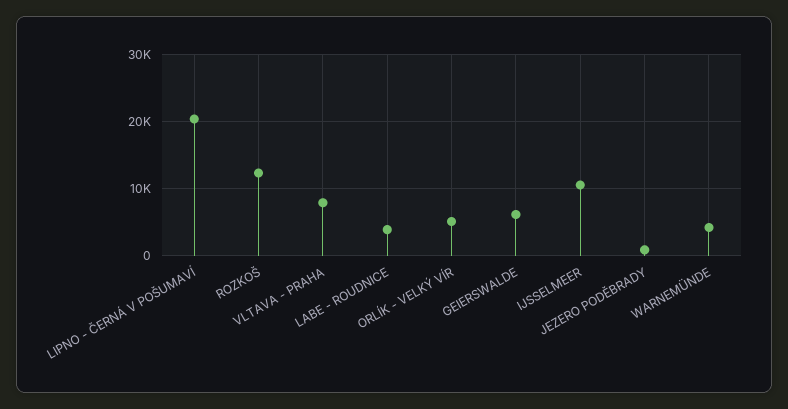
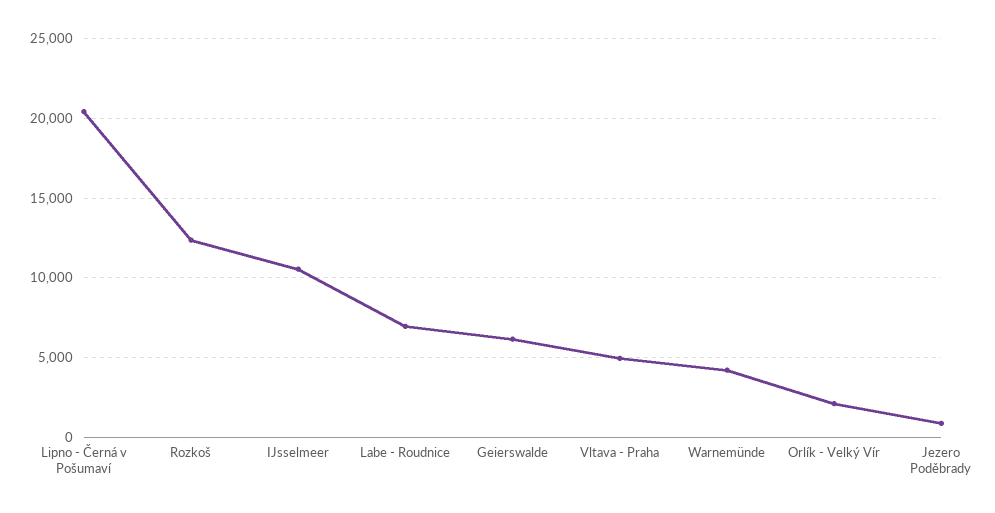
  {
    "LIPNO - ČERNÁ V POŠUMAVÍ": 20500,
    "ROZKOŠ": 12500,
-   "VLTAVA - PRAHA": 8000,
+   "VLTAVA - PRAHA": 5000,
-   "LABE - ROUDNICE": 4000,
+   "LABE - ROUDNICE": 7000,
-   "ORLÍK - VELKÝ VÍR": 5000,
+   "ORLÍK - VELKÝ VÍR": 2000,
    "GEIERSWALDE": 6000,
    "IJSSELMEER": 10500,
    "JEZERO PODĚBRADY": 1000,
    "WARNEMÜNDE": 4000
  }

